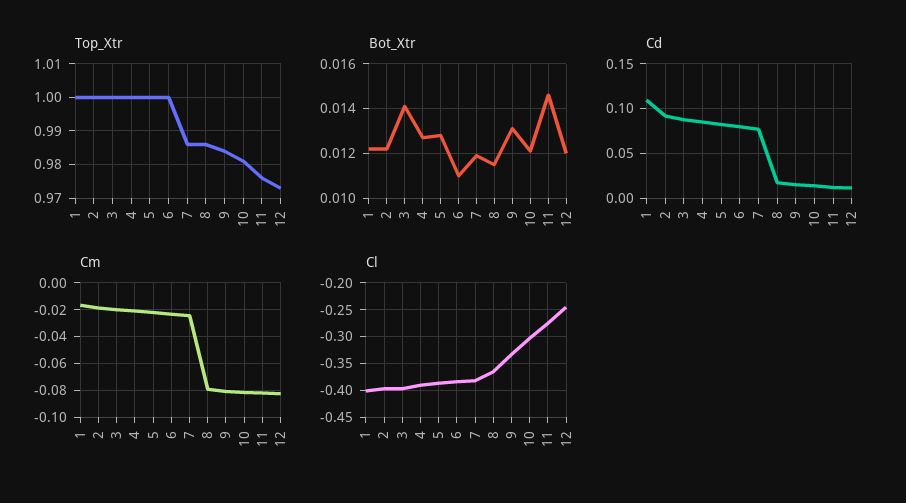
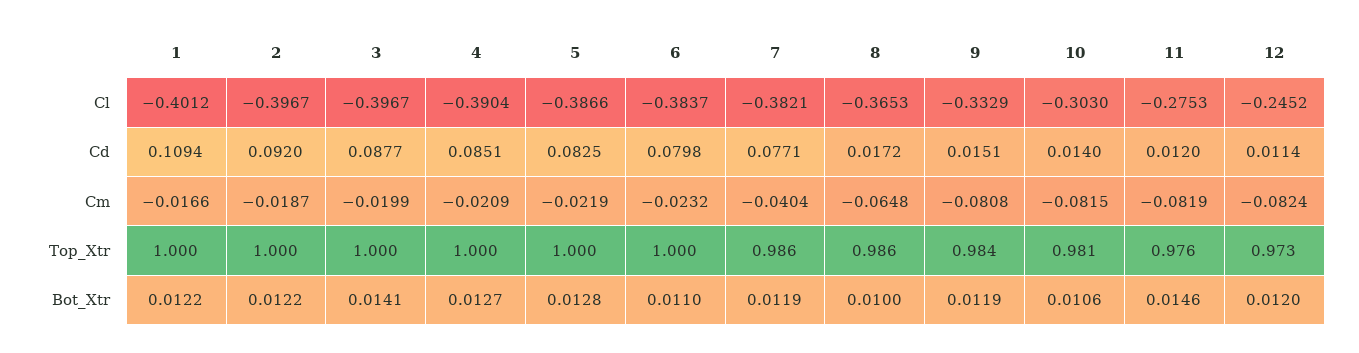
  {
    "Top_Xtr": {
      "1": 1,
      "2": 1,
      "3": 1,
      "4": 1,
      "5": 1,
      "6": 1,
      "7": 0.986,
      "8": 0.986,
      "9": 0.984,
      "10": 0.981,
      "11": 0.976,
      "12": 0.973
    },
    "Bot_Xtr": {
      "1": 0.0122,
      "2": 0.0122,
      "3": 0.0141,
      "4": 0.0127,
      "5": 0.0128,
      "6": 0.011,
      "7": 0.0119,
-     "8": 0.0115,
+     "8": 0.01,
-     "9": 0.013,
+     "9": 0.0119,
-     "10": 0.012,
+     "10": 0.0106,
      "11": 0.0146,
      "12": 0.012
    },
    "Cd": {
      "1": 0.1094,
      "2": 0.092,
      "3": 0.0877,
      "4": 0.0851,
      "5": 0.0825,
      "6": 0.0798,
      "7": 0.0771,
      "8": 0.0172,
      "9": 0.0151,
      "10": 0.014,
      "11": 0.012,
      "12": 0.0114
    },
    "Cm": {
      "1": -0.0166,
      "2": -0.0187,
      "3": -0.0199,
      "4": -0.0209,
      "5": -0.0219,
      "6": -0.0232,
-     "7": -0.025,
+     "7": -0.0404,
-     "8": -0.08,
+     "8": -0.0648,
      "9": -0.0808,
      "10": -0.0815,
      "11": -0.0819,
      "12": -0.0824
    },
    "Cl": {
      "1": -0.4012,
      "2": -0.3967,
      "3": -0.3967,
      "4": -0.3904,
      "5": -0.3866,
      "6": -0.3837,
      "7": -0.3821,
      "8": -0.3653,
      "9": -0.3329,
      "10": -0.303,
      "11": -0.2753,
      "12": -0.2452
    }
  }

